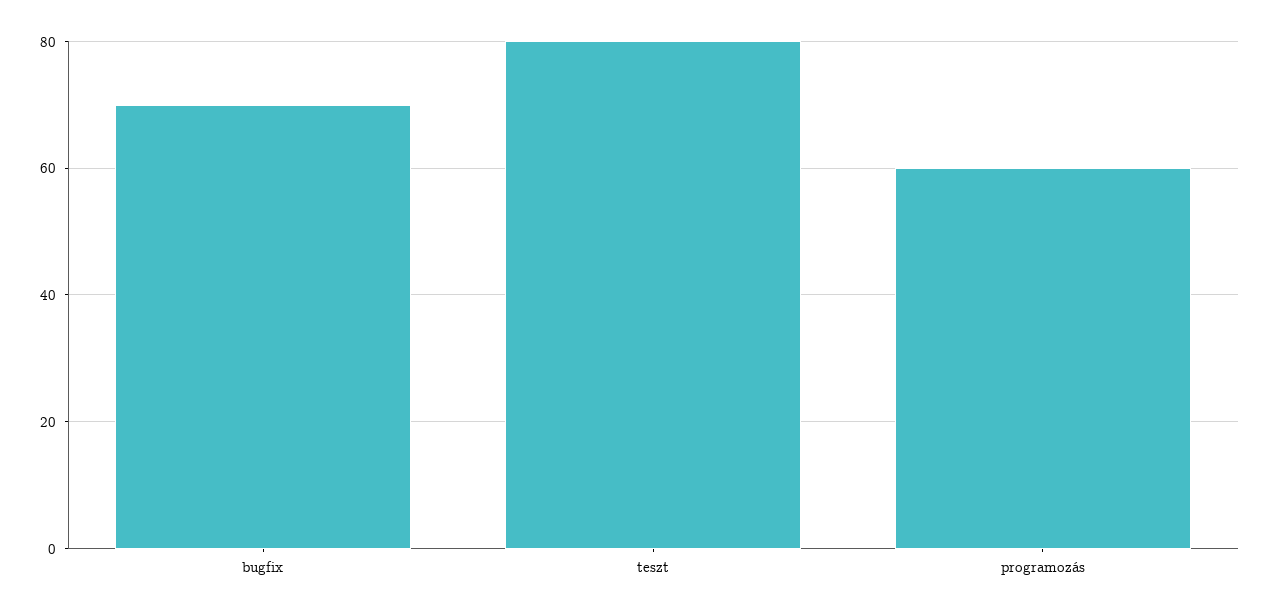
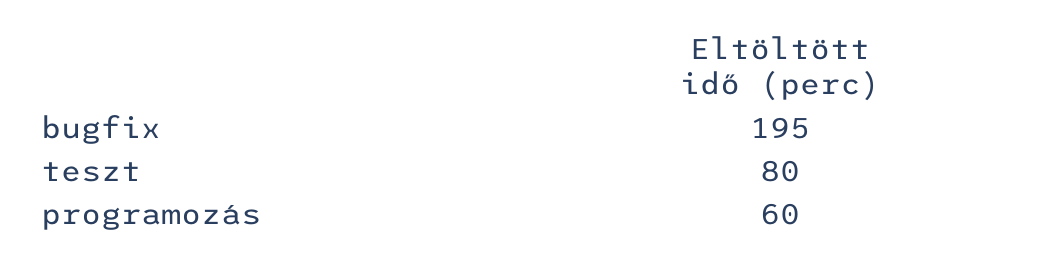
  {
-   "bugfix": 70,
+   "bugfix": 195,
    "teszt": 80,
    "programozás": 60
  }

